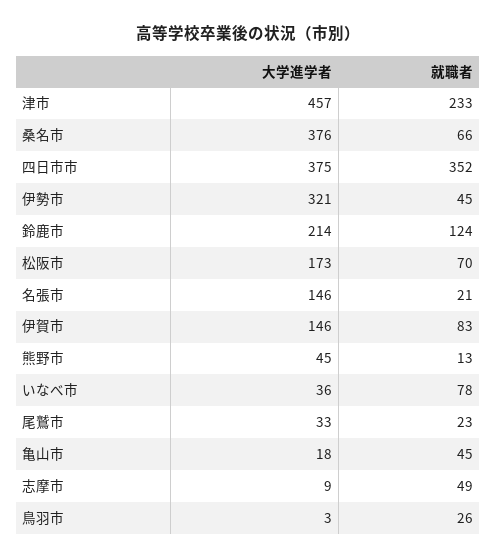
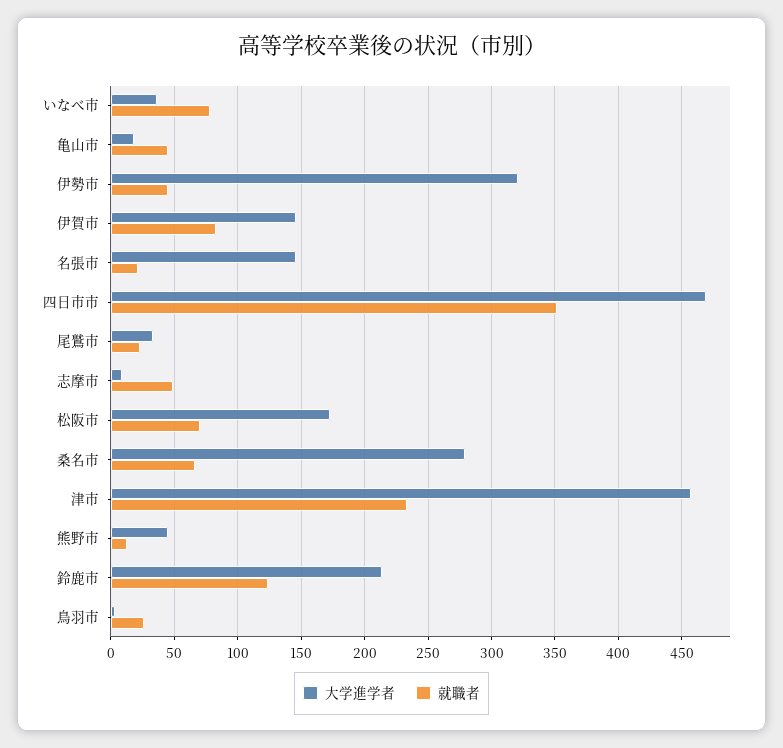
  {
    "大学進学者": {
      "津市": 457,
-     "桑名市": 376,
+     "桑名市": 280,
-     "四日市市": 375,
+     "四日市市": 470,
      "伊勢市": 321,
      "鈴鹿市": 214,
      "松阪市": 173,
      "名張市": 146,
      "伊賀市": 146,
      "熊野市": 45,
      "いなべ市": 36,
      "尾鷲市": 33,
      "亀山市": 18,
      "志摩市": 9,
      "鳥羽市": 3
    },
    "就職者": {
      "津市": 233,
      "桑名市": 66,
      "四日市市": 352,
      "伊勢市": 45,
      "鈴鹿市": 124,
      "松阪市": 70,
      "名張市": 21,
      "伊賀市": 83,
      "熊野市": 13,
      "いなべ市": 78,
      "尾鷲市": 23,
      "亀山市": 45,
      "志摩市": 49,
      "鳥羽市": 26
    }
  }

